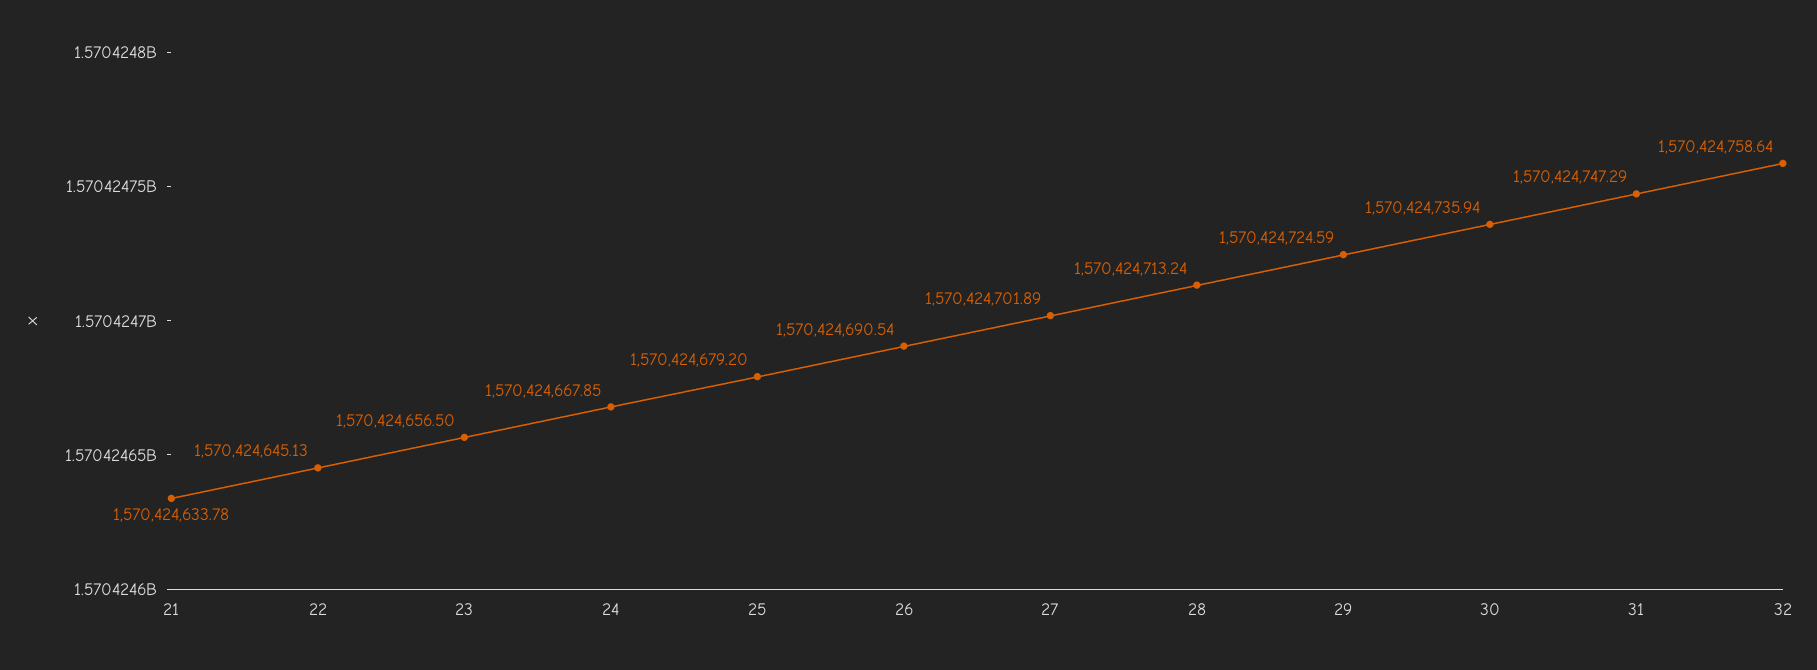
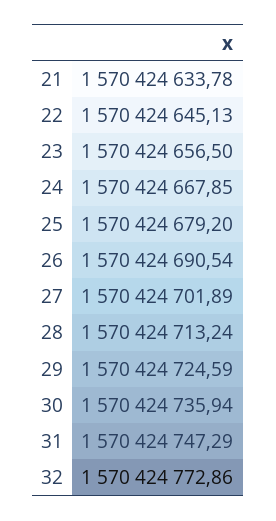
  {
    "21": 1570424633.78,
    "22": 1570424645.13,
    "23": 1570424656.5,
    "24": 1570424667.85,
    "25": 1570424679.2,
    "26": 1570424690.54,
    "27": 1570424701.89,
    "28": 1570424713.24,
    "29": 1570424724.59,
    "30": 1570424735.94,
    "31": 1570424747.29,
-   "32": 1570424758.64
+   "32": 1570424772.86
  }

